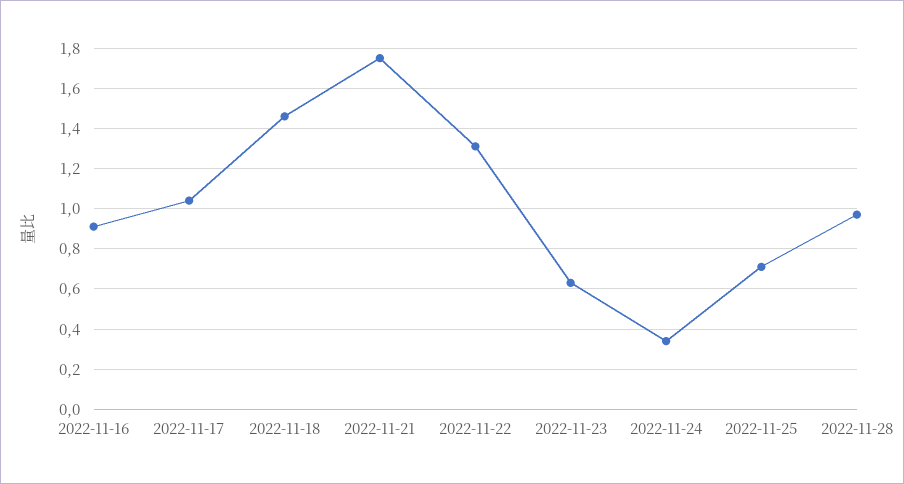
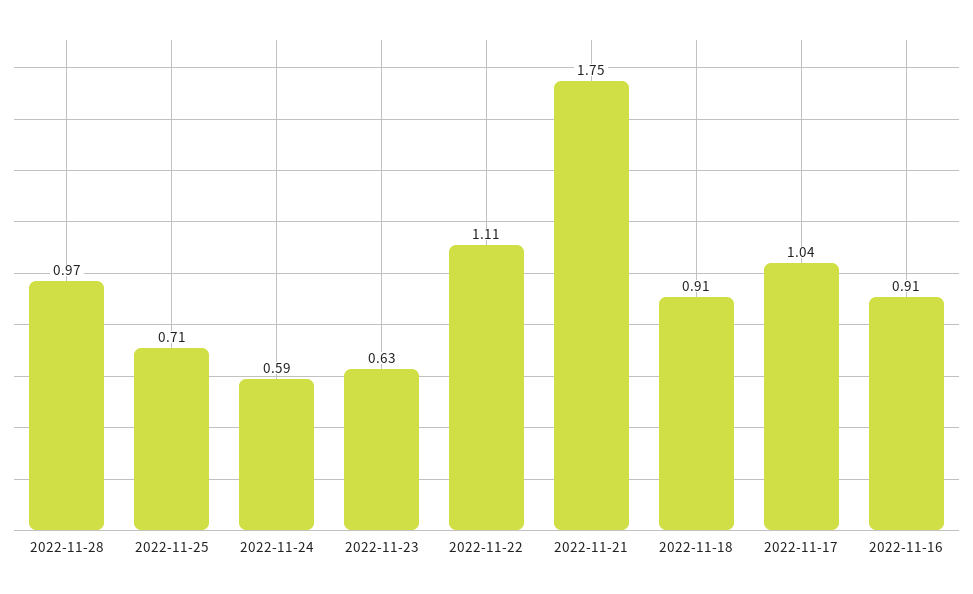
  {
    "2022-11-16": 0.91,
    "2022-11-17": 1.04,
-   "2022-11-18": 1.45,
+   "2022-11-18": 0.91,
    "2022-11-21": 1.75,
-   "2022-11-22": 1.3,
+   "2022-11-22": 1.11,
    "2022-11-23": 0.63,
-   "2022-11-24": 0.35,
+   "2022-11-24": 0.59,
    "2022-11-25": 0.71,
    "2022-11-28": 0.97
  }

